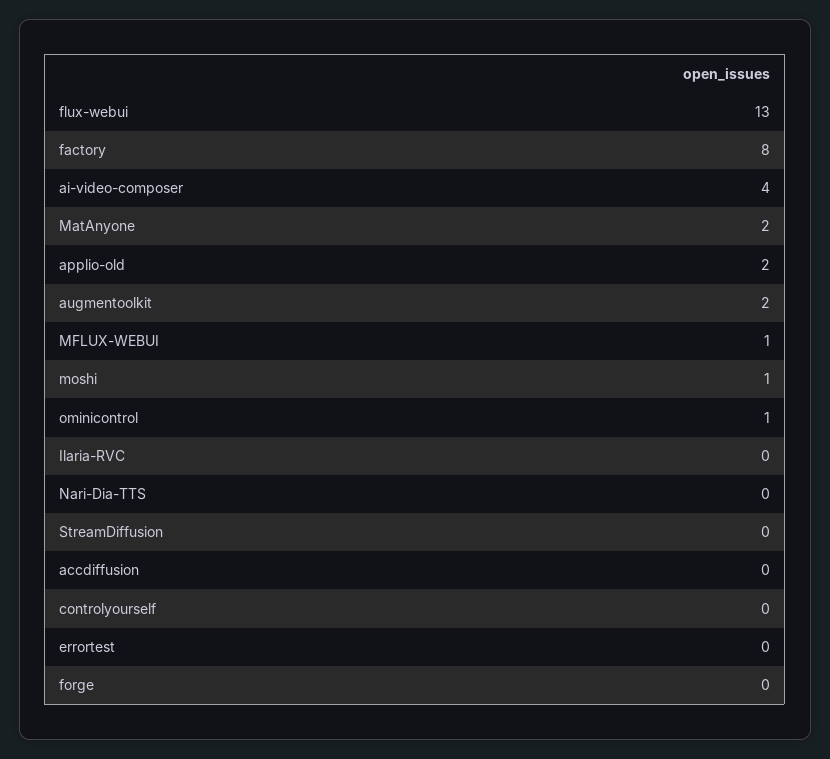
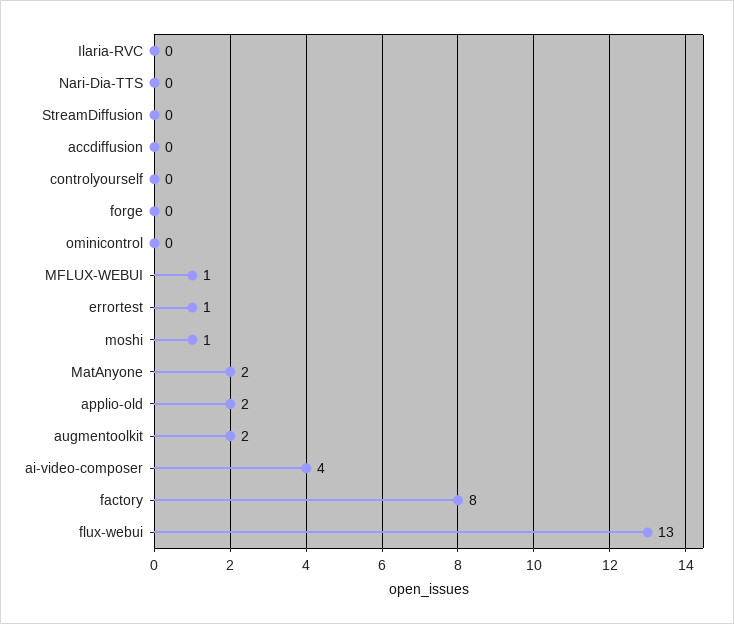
  {
    "flux-webui": 13,
    "factory": 8,
    "ai-video-composer": 4,
    "MatAnyone": 2,
    "applio-old": 2,
    "augmentoolkit": 2,
    "MFLUX-WEBUI": 1,
    "moshi": 1,
-   "ominicontrol": 1,
+   "ominicontrol": 0,
    "Ilaria-RVC": 0,
    "Nari-Dia-TTS": 0,
    "StreamDiffusion": 0,
    "accdiffusion": 0,
    "controlyourself": 0,
-   "errortest": 0,
+   "errortest": 1,
    "forge": 0
  }

